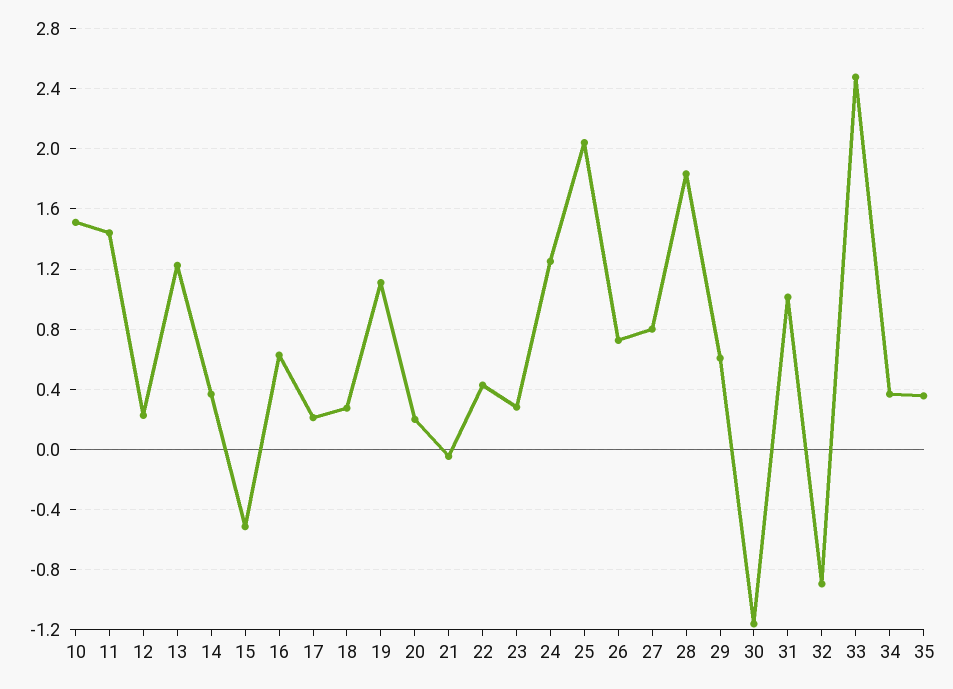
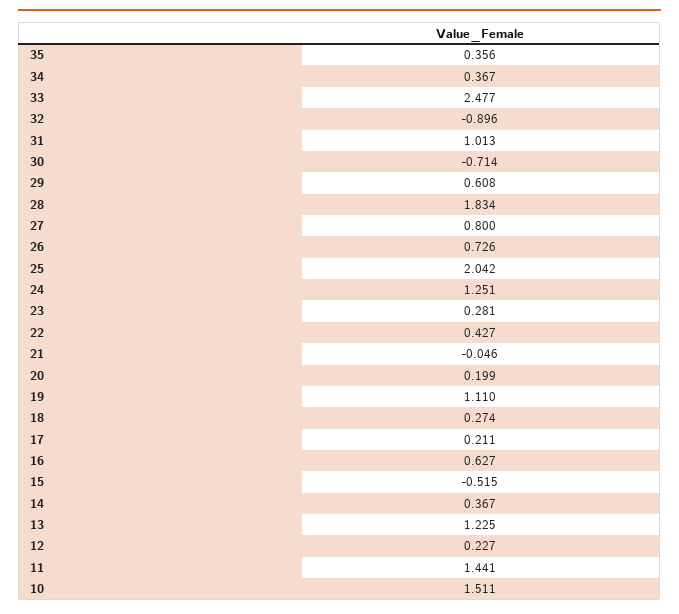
  {
    "10": 1.511,
    "11": 1.441,
    "12": 0.227,
    "13": 1.225,
    "14": 0.367,
    "15": -0.515,
    "16": 0.627,
    "17": 0.211,
    "18": 0.274,
    "19": 1.11,
    "20": 0.199,
    "21": -0.046,
    "22": 0.427,
    "23": 0.281,
    "24": 1.251,
    "25": 2.042,
    "26": 0.726,
    "27": 0.8,
    "28": 1.834,
    "29": 0.608,
-   "30": -1.15,
+   "30": -0.714,
    "31": 1.013,
    "32": -0.896,
    "33": 2.477,
    "34": 0.367,
    "35": 0.356
  }

